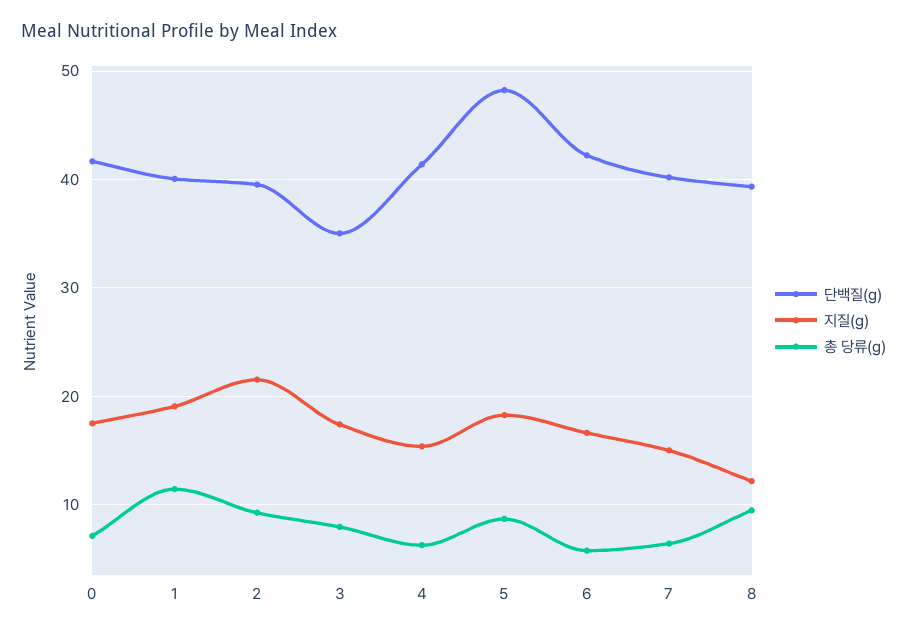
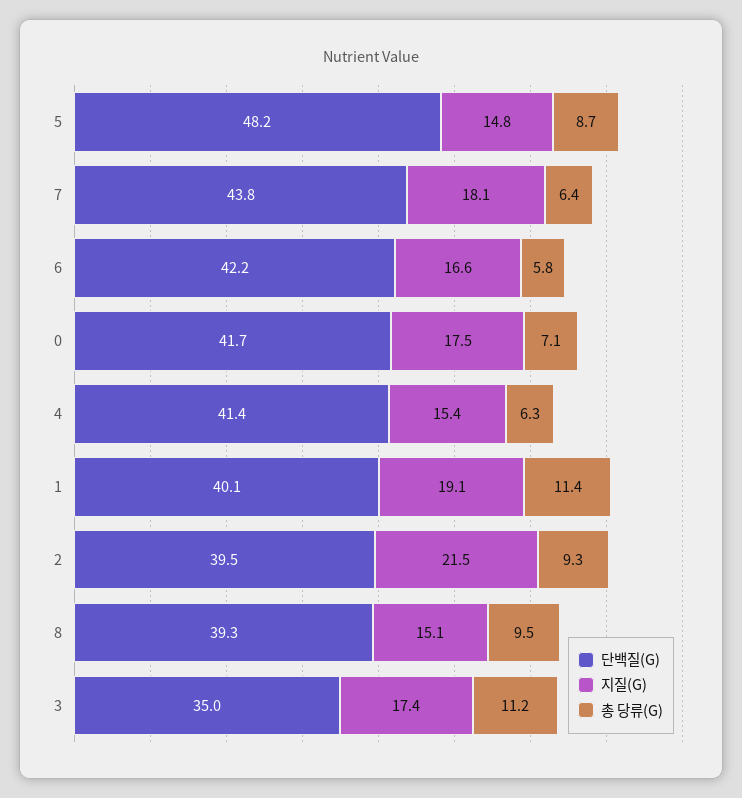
  {
    "단백질(g)": {
      "0": 41.7,
      "1": 40.1,
      "2": 39.5,
      "3": 35,
      "4": 41.4,
      "5": 48.2,
      "6": 42.2,
-     "7": 40,
+     "7": 43.8,
      "8": 39.3
    },
    "지질(g)": {
      "0": 17.5,
      "1": 19.1,
      "2": 21.5,
      "3": 17.4,
      "4": 15.4,
-     "5": 18,
+     "5": 14.8,
      "6": 16.6,
-     "7": 15,
+     "7": 18.1,
-     "8": 12
+     "8": 15.1
    },
    "총 당류(g)": {
      "0": 7.1,
      "1": 11.4,
      "2": 9.3,
-     "3": 8,
+     "3": 11.2,
      "4": 6.3,
      "5": 8.7,
      "6": 5.8,
      "7": 6.4,
      "8": 9.5
    }
  }

